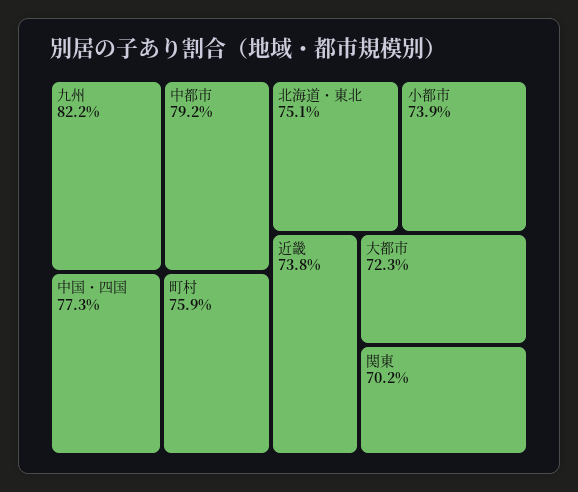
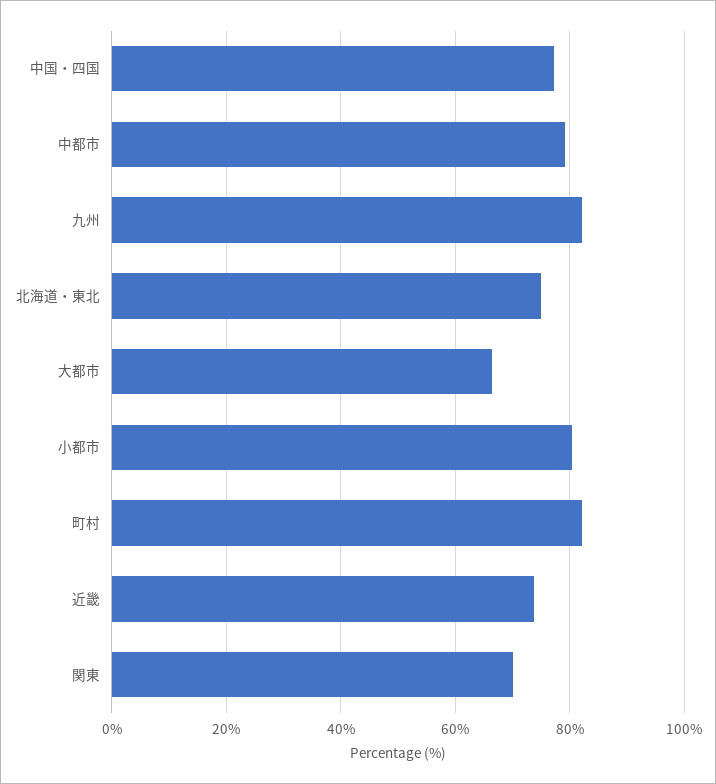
  {
    "九州": 82.2,
    "中都市": 79.2,
    "中国・四国": 77.3,
-   "町村": 75.9,
+   "町村": 82,
    "北海道・東北": 75.1,
-   "小都市": 73.9,
+   "小都市": 80,
    "近畿": 73.8,
-   "大都市": 72.3,
+   "大都市": 66,
    "関東": 70.2
  }

